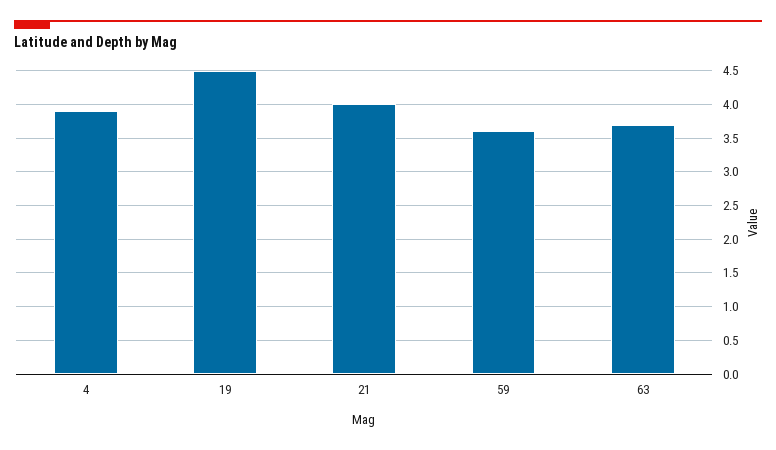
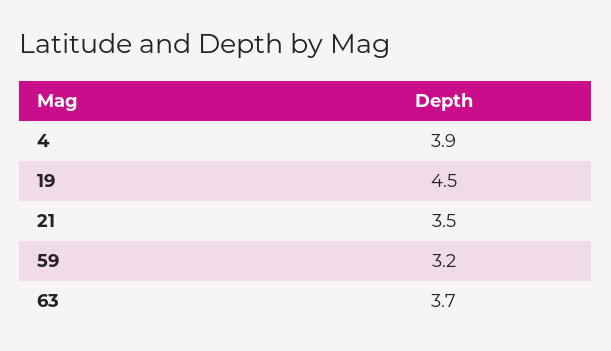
  {
    "4": 3.9,
    "19": 4.5,
-   "21": 4,
+   "21": 3.5,
-   "59": 3.6,
+   "59": 3.2,
    "63": 3.7
  }

